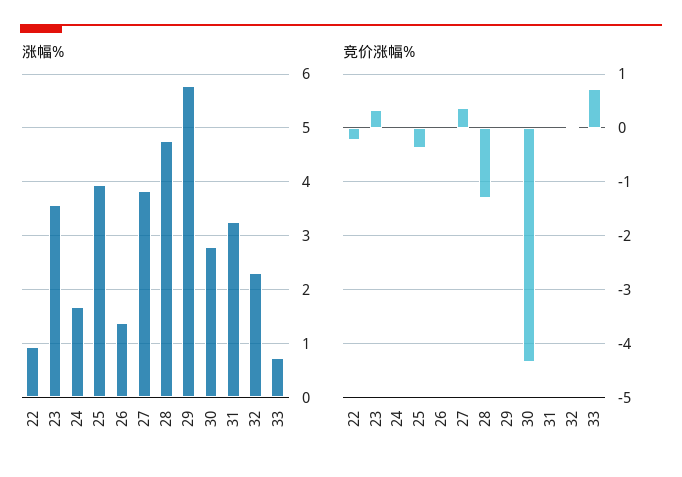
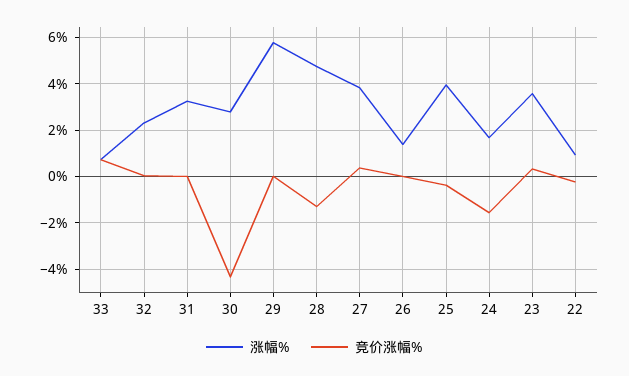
  {
    "涨幅%": {
      "22": 1,
      "23": 3.6,
      "24": 1.6,
      "25": 4,
      "26": 1.4,
      "27": 3.8,
      "28": 4.8,
      "29": 5.8,
      "30": 2.8,
      "31": 3.2,
      "32": 2.4,
      "33": 0.8
    },
    "竞价涨幅%": {
      "22": -0.2,
      "23": 0.4,
-     "24": 0,
+     "24": -1.5,
      "25": -0.4,
      "26": 0,
      "27": 0.4,
      "28": -1.4,
      "29": 0,
      "30": -4.4,
      "31": 0,
      "32": 0,
      "33": 0.8
    }
  }

